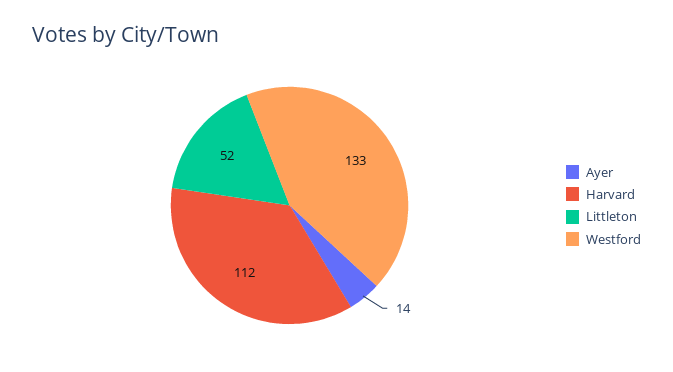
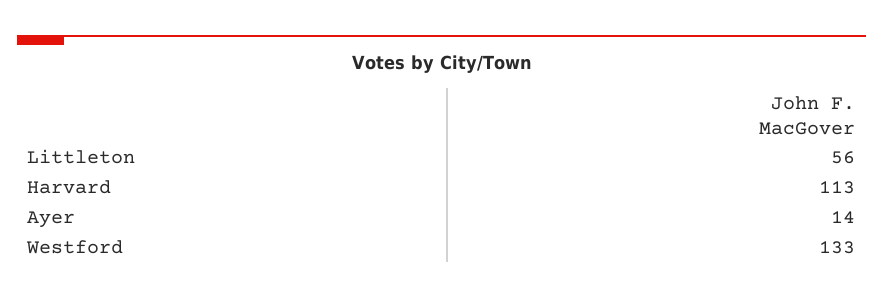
  {
    "Ayer": 14,
-   "Harvard": 112,
+   "Harvard": 113,
-   "Littleton": 52,
+   "Littleton": 56,
    "Westford": 133
  }

